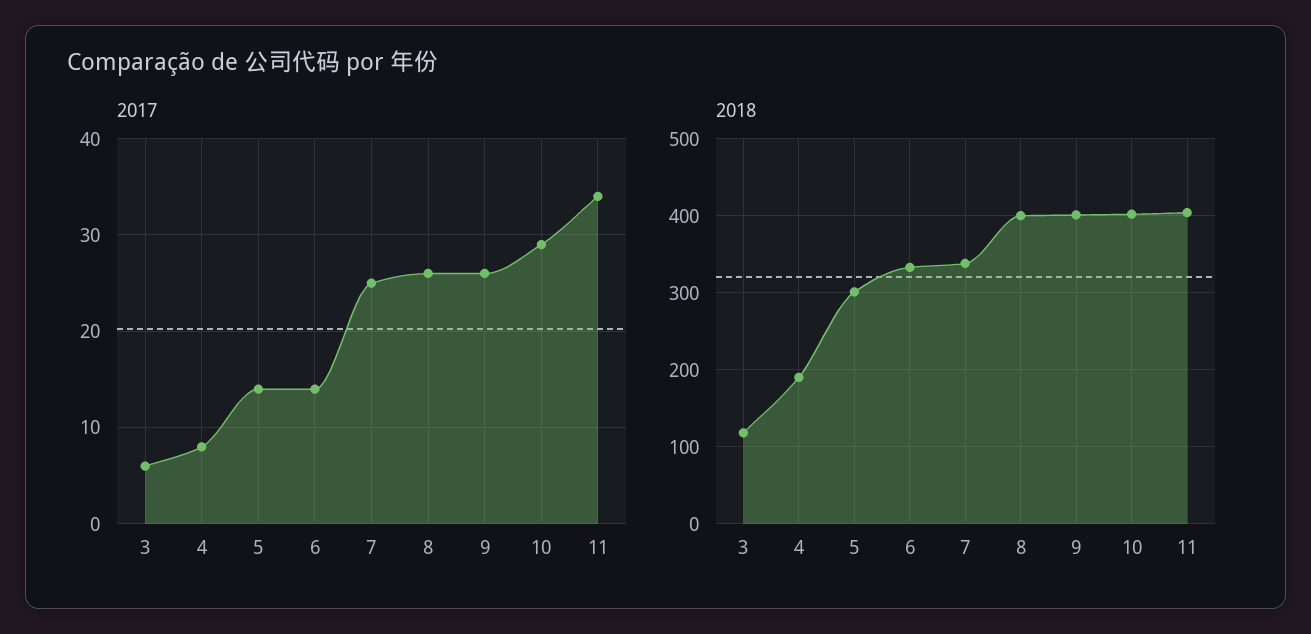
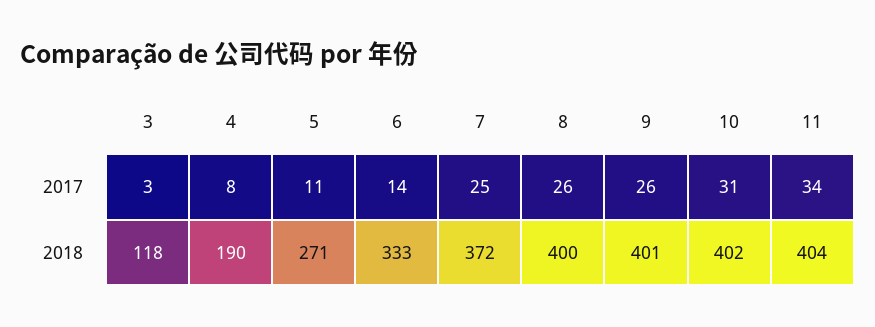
  {
    "2017": {
-     "3": 6,
+     "3": 3,
      "4": 8,
-     "5": 14,
+     "5": 11,
      "6": 14,
      "7": 25,
      "8": 26,
      "9": 26,
-     "10": 29,
+     "10": 31,
      "11": 34
    },
    "2018": {
      "3": 118,
      "4": 190,
-     "5": 300,
+     "5": 271,
      "6": 333,
-     "7": 340,
+     "7": 372,
      "8": 400,
      "9": 401,
      "10": 402,
      "11": 404
    }
  }

